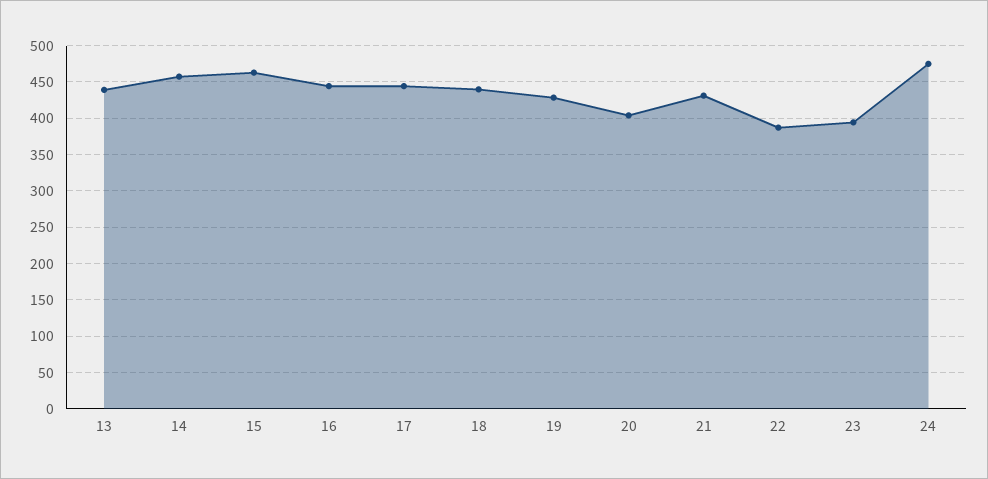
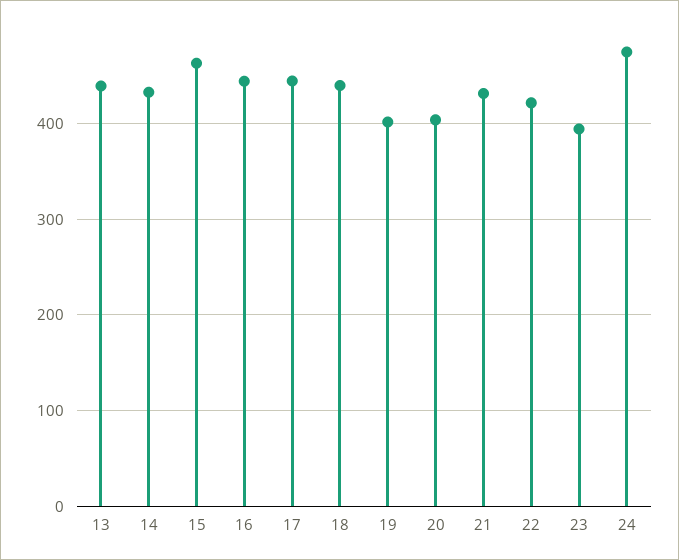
  {
    "13": 440,
-   "14": 460,
+   "14": 430,
    "15": 460,
    "16": 440,
    "17": 440,
    "18": 440,
-   "19": 430,
+   "19": 400,
    "20": 400,
    "21": 430,
-   "22": 390,
+   "22": 420,
    "23": 390,
    "24": 470
  }

